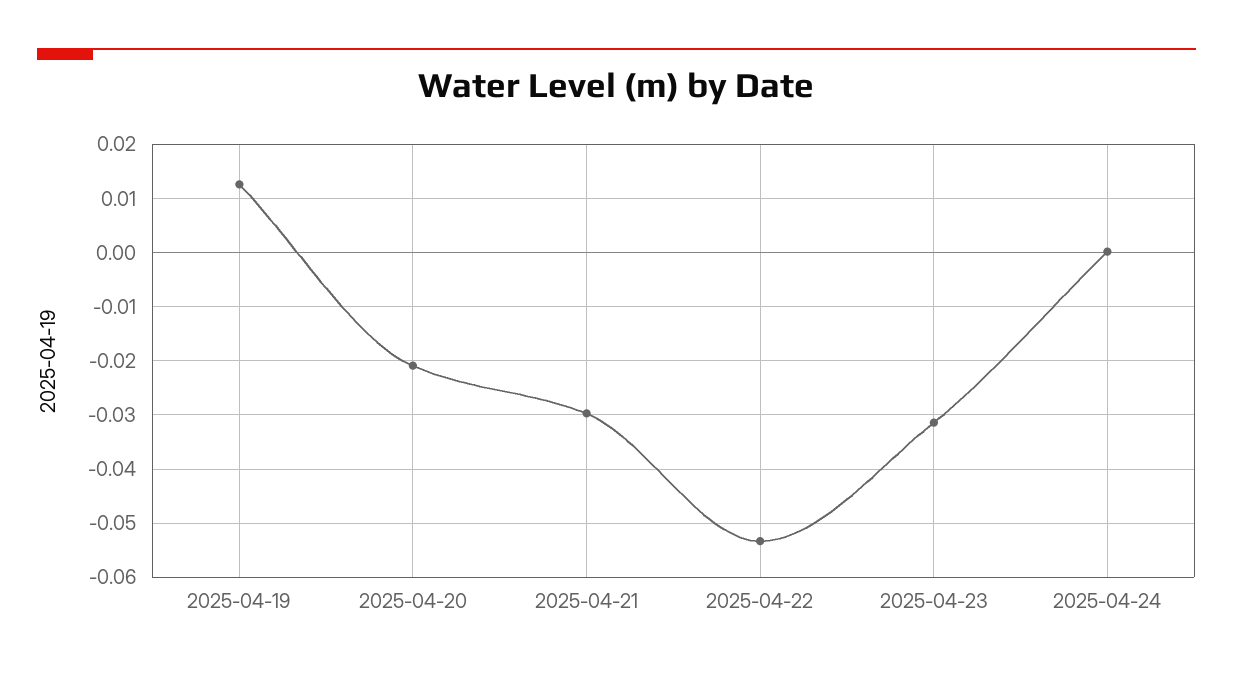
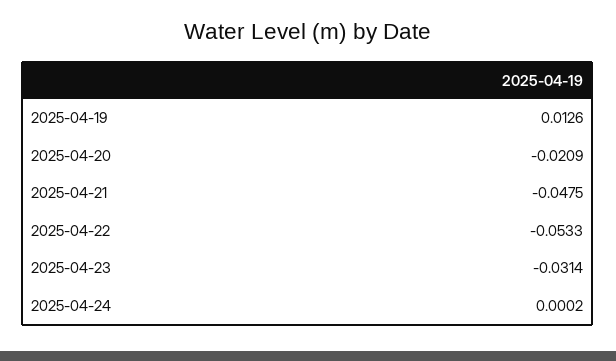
  {
    "2025-04-19": 0.0126,
    "2025-04-20": -0.0209,
-   "2025-04-21": -0.03,
+   "2025-04-21": -0.0475,
    "2025-04-22": -0.0533,
    "2025-04-23": -0.0314,
    "2025-04-24": 0.0002
  }

